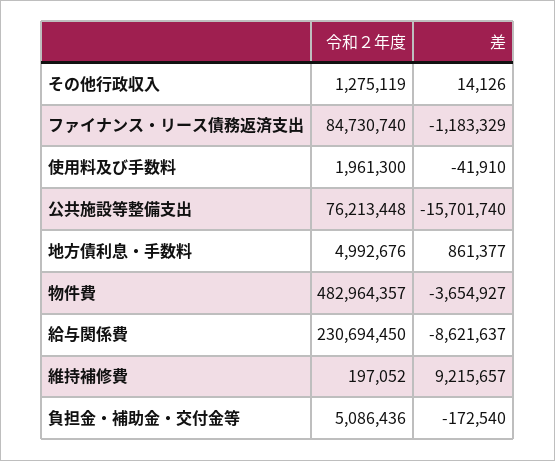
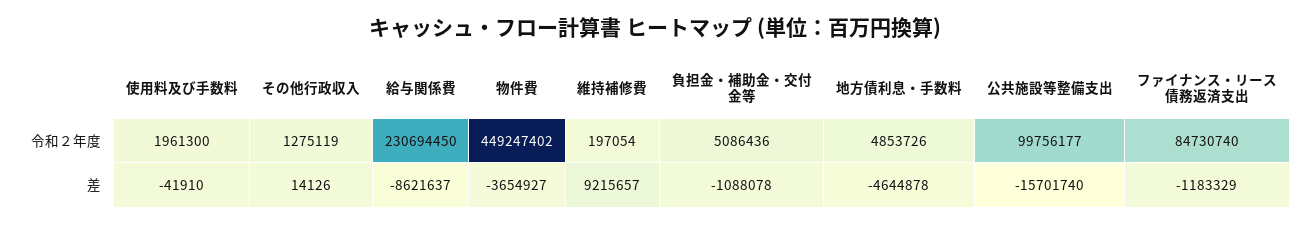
  {
    "令和２年度": {
      "その他行政収入": 1275119,
      "ファイナンス・リース債務返済支出": 84730740,
      "使用料及び手数料": 1961300,
-     "公共施設等整備支出": 76213448,
+     "公共施設等整備支出": 99756177,
-     "地方債利息・手数料": 4992676,
+     "地方債利息・手数料": 4853726,
-     "物件費": 482964357,
+     "物件費": 449247402,
      "給与関係費": 230694450,
-     "維持補修費": 197052,
+     "維持補修費": 197054,
      "負担金・補助金・交付金等": 5086436
    },
    "差": {
      "その他行政収入": 14126,
      "ファイナンス・リース債務返済支出": -1183329,
      "使用料及び手数料": -41910,
      "公共施設等整備支出": -15701740,
-     "地方債利息・手数料": 861377,
+     "地方債利息・手数料": -4644878,
      "物件費": -3654927,
      "給与関係費": -8621637,
      "維持補修費": 9215657,
-     "負担金・補助金・交付金等": -172540
+     "負担金・補助金・交付金等": -1088078
    }
  }

